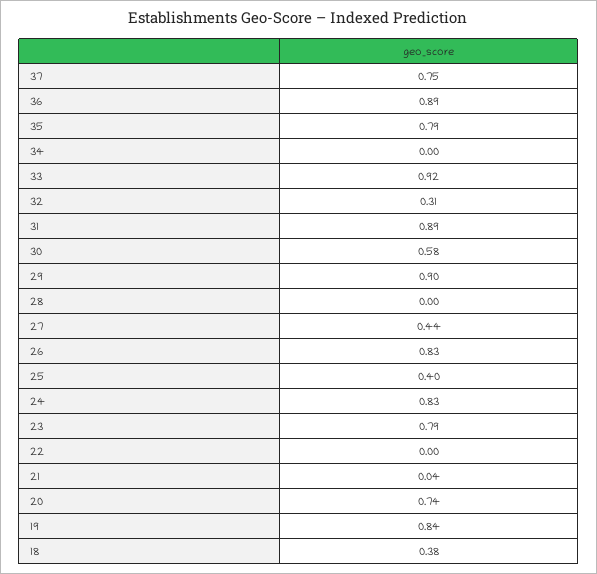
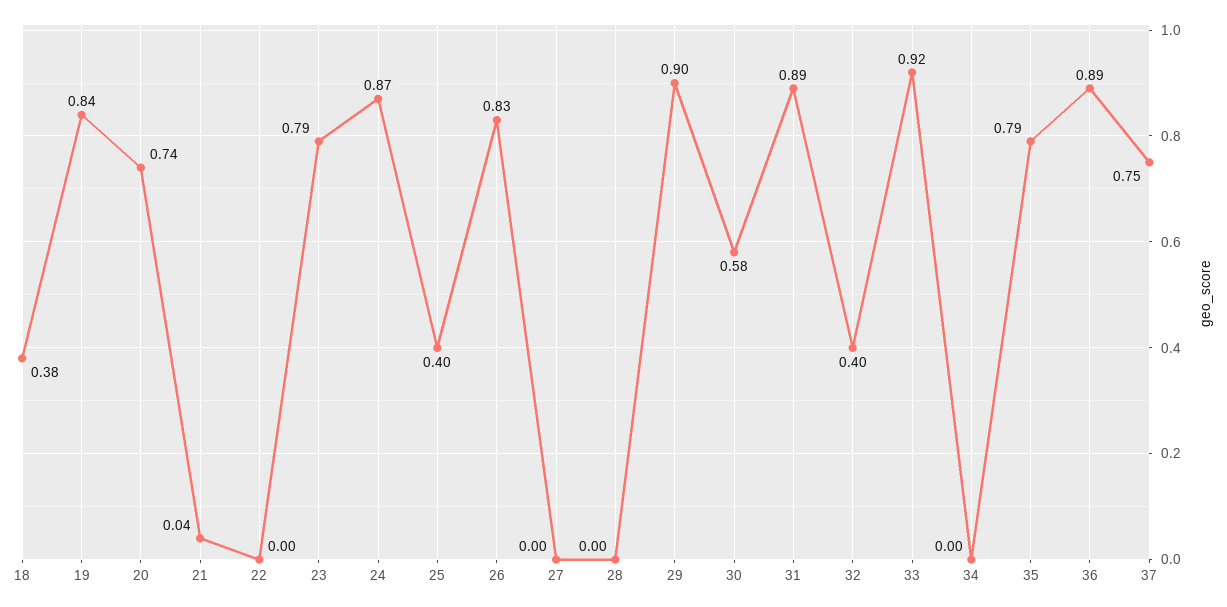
  {
    "37": 0.75,
    "36": 0.89,
    "35": 0.79,
    "34": 0,
    "33": 0.92,
-   "32": 0.31,
+   "32": 0.4,
    "31": 0.89,
    "30": 0.58,
    "29": 0.9,
    "28": 0,
-   "27": 0.44,
+   "27": 0,
    "26": 0.83,
    "25": 0.4,
-   "24": 0.83,
+   "24": 0.87,
    "23": 0.79,
    "22": 0,
    "21": 0.04,
    "20": 0.74,
    "19": 0.84,
    "18": 0.38
  }

